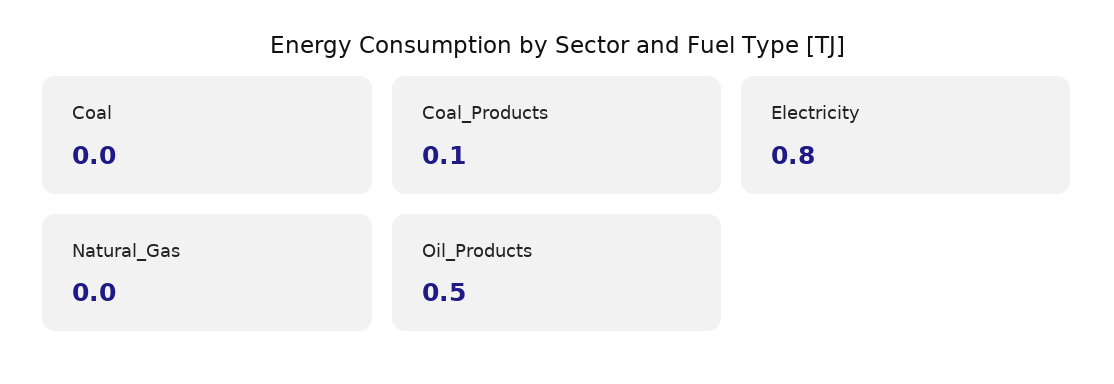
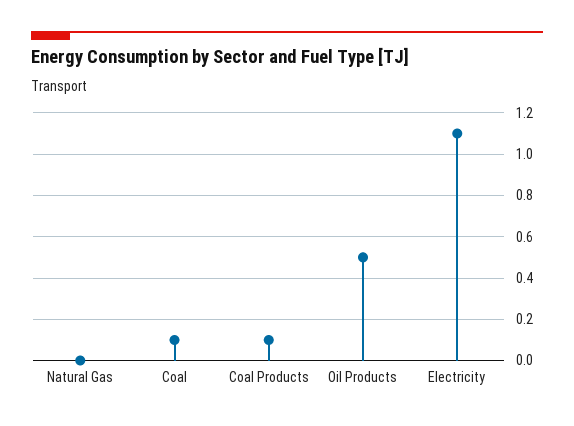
  {
-   "Coal": 0,
+   "Coal": 0.1,
    "Coal_Products": 0.1,
-   "Electricity": 0.8,
+   "Electricity": 1.1,
    "Natural_Gas": 0,
    "Oil_Products": 0.5
  }

